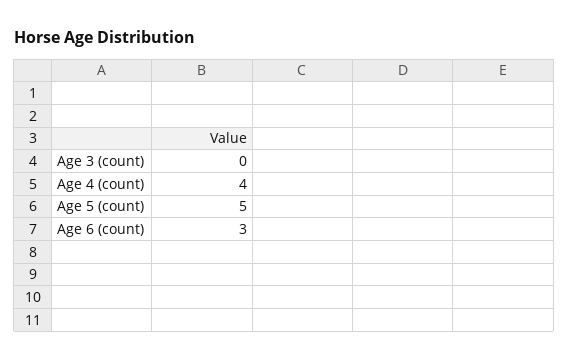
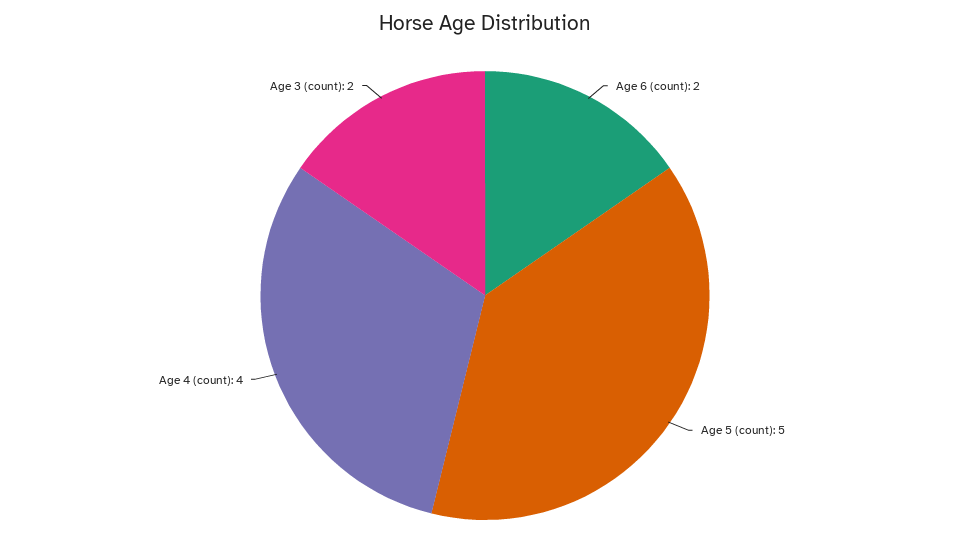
  {
-   "Age 3 (count)": 0,
+   "Age 3 (count)": 2,
    "Age 4 (count)": 4,
    "Age 5 (count)": 5,
-   "Age 6 (count)": 3
+   "Age 6 (count)": 2
  }

